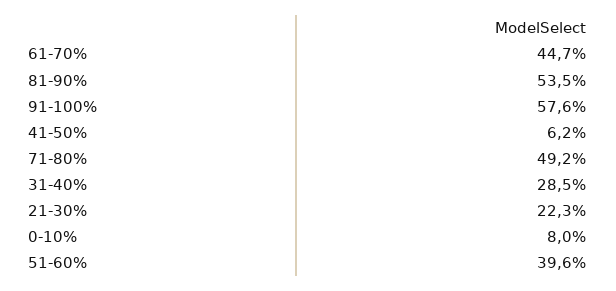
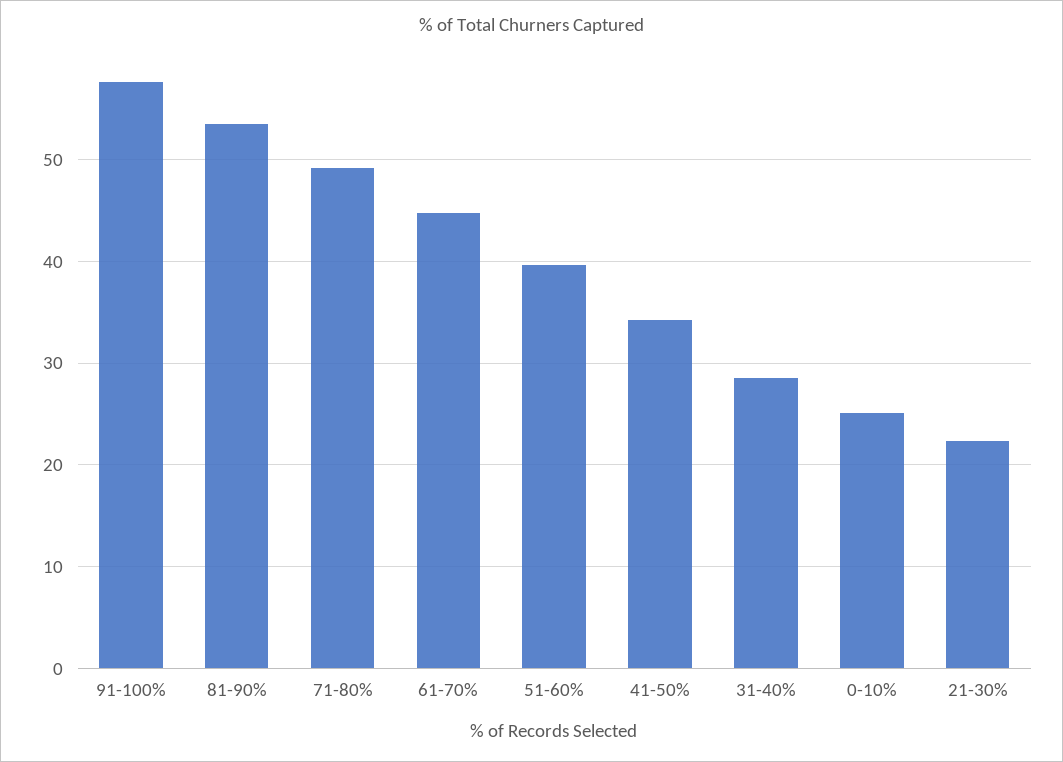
  {
    "61-70%": 44.7,
    "81-90%": 53.5,
    "91-100%": 57.6,
-   "41-50%": 6.2,
+   "41-50%": 34,
    "71-80%": 49.2,
    "31-40%": 28.5,
    "21-30%": 22.3,
-   "0-10%": 8,
+   "0-10%": 25,
    "51-60%": 39.6
  }

